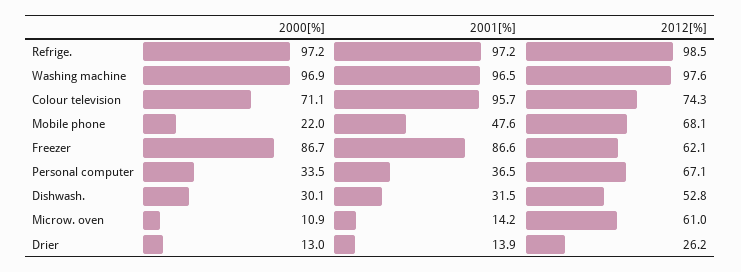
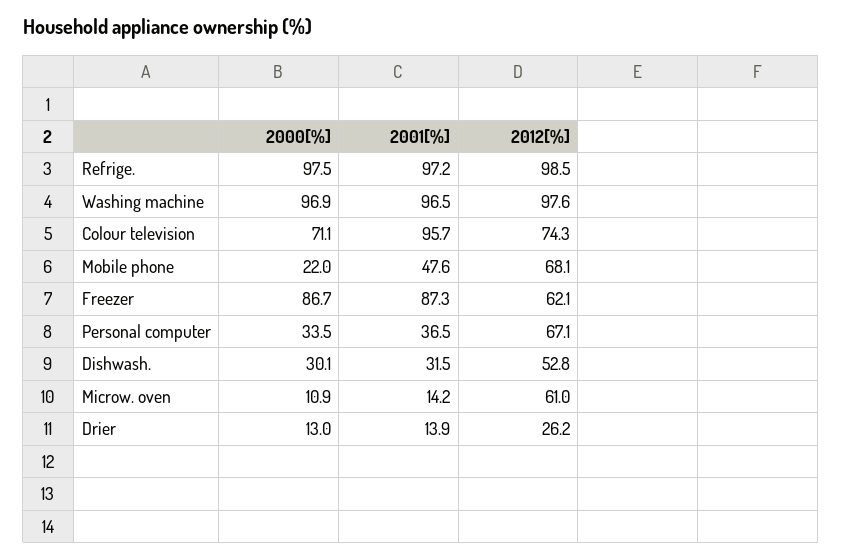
  {
    "2000[%]": {
-     "Refrige.": 97.2,
+     "Refrige.": 97.5,
      "Washing machine": 96.9,
      "Colour television": 71.1,
      "Mobile phone": 22,
      "Freezer": 86.7,
      "Personal computer": 33.5,
      "Dishwash.": 30.1,
      "Microw. oven": 10.9,
      "Drier": 13
    },
    "2001[%]": {
      "Refrige.": 97.2,
      "Washing machine": 96.5,
      "Colour television": 95.7,
      "Mobile phone": 47.6,
-     "Freezer": 86.6,
+     "Freezer": 87.3,
      "Personal computer": 36.5,
      "Dishwash.": 31.5,
      "Microw. oven": 14.2,
      "Drier": 13.9
    },
    "2012[%]": {
      "Refrige.": 98.5,
      "Washing machine": 97.6,
      "Colour television": 74.3,
      "Mobile phone": 68.1,
      "Freezer": 62.1,
      "Personal computer": 67.1,
      "Dishwash.": 52.8,
      "Microw. oven": 61,
      "Drier": 26.2
    }
  }

